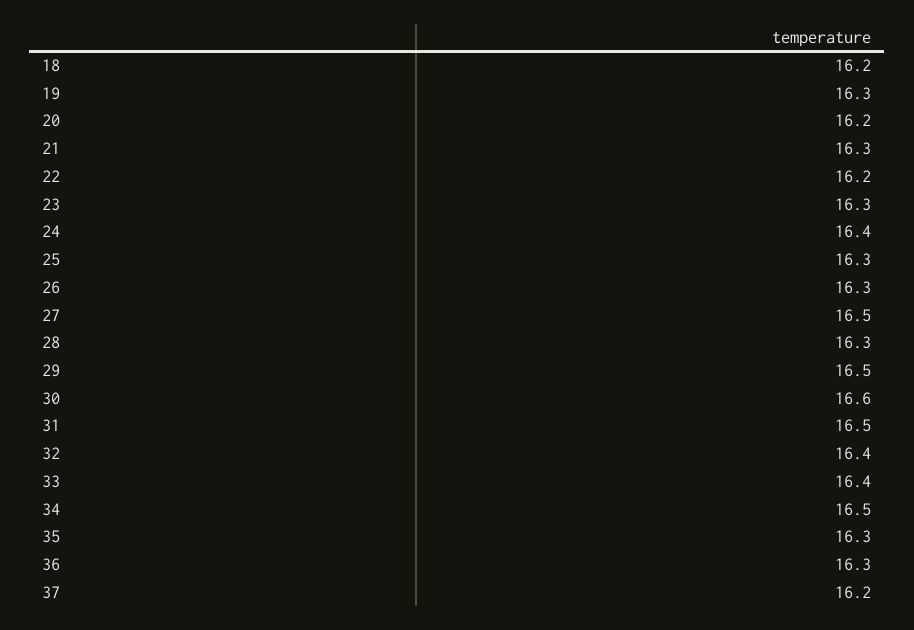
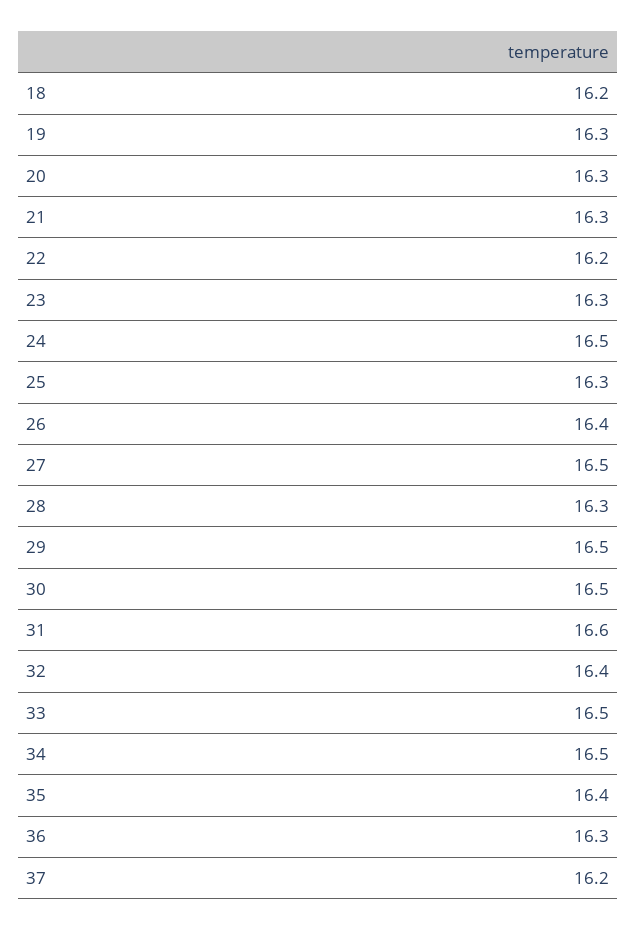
  {
    "18": 16.2,
    "19": 16.3,
-   "20": 16.2,
+   "20": 16.3,
    "21": 16.3,
    "22": 16.2,
    "23": 16.3,
-   "24": 16.4,
+   "24": 16.5,
    "25": 16.3,
-   "26": 16.3,
+   "26": 16.4,
    "27": 16.5,
    "28": 16.3,
    "29": 16.5,
-   "30": 16.6,
+   "30": 16.5,
-   "31": 16.5,
+   "31": 16.6,
    "32": 16.4,
-   "33": 16.4,
+   "33": 16.5,
    "34": 16.5,
-   "35": 16.3,
+   "35": 16.4,
    "36": 16.3,
    "37": 16.2
  }

